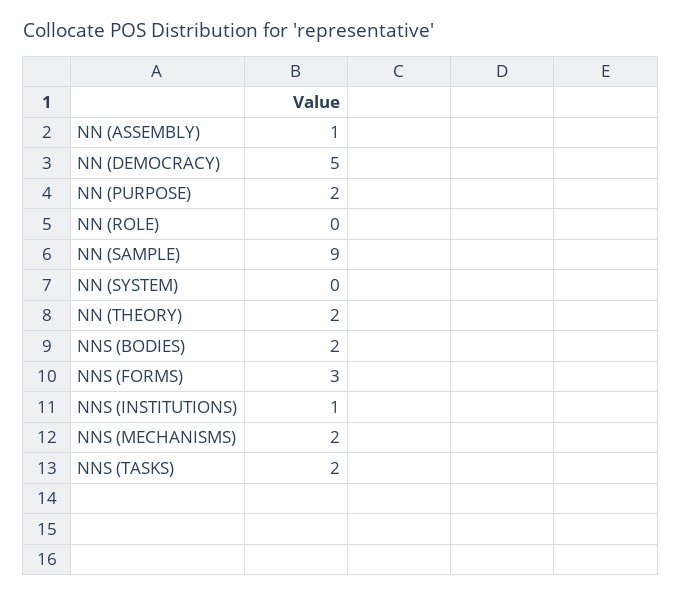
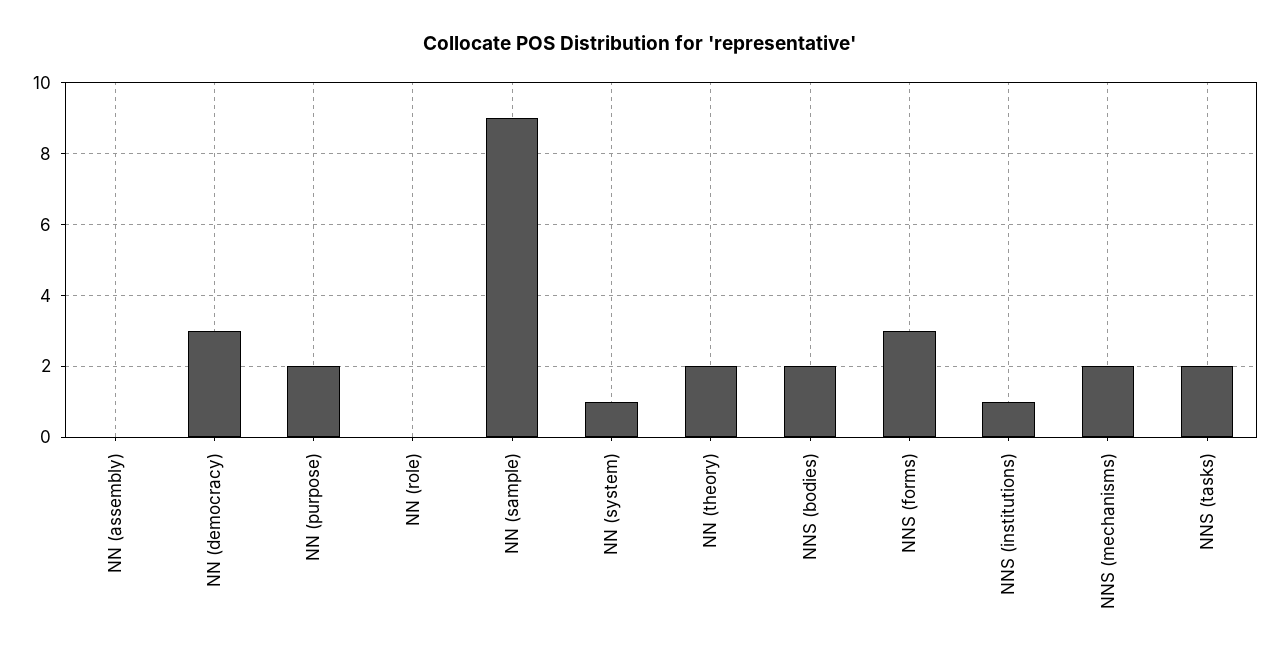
  {
-   "NN (ASSEMBLY)": 1,
+   "NN (ASSEMBLY)": 0,
-   "NN (DEMOCRACY)": 5,
+   "NN (DEMOCRACY)": 3,
    "NN (PURPOSE)": 2,
    "NN (ROLE)": 0,
    "NN (SAMPLE)": 9,
-   "NN (SYSTEM)": 0,
+   "NN (SYSTEM)": 1,
    "NN (THEORY)": 2,
    "NNS (BODIES)": 2,
    "NNS (FORMS)": 3,
    "NNS (INSTITUTIONS)": 1,
    "NNS (MECHANISMS)": 2,
    "NNS (TASKS)": 2
  }

